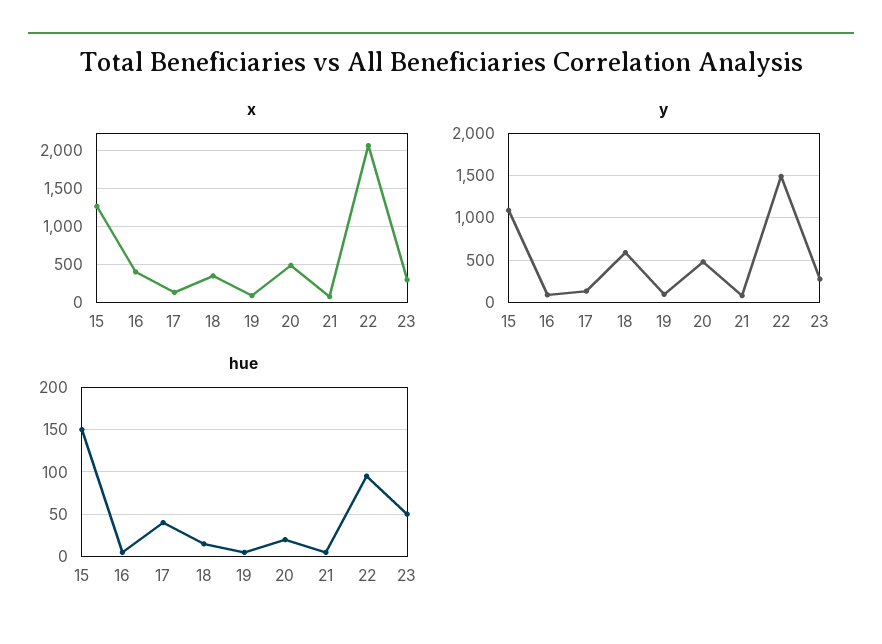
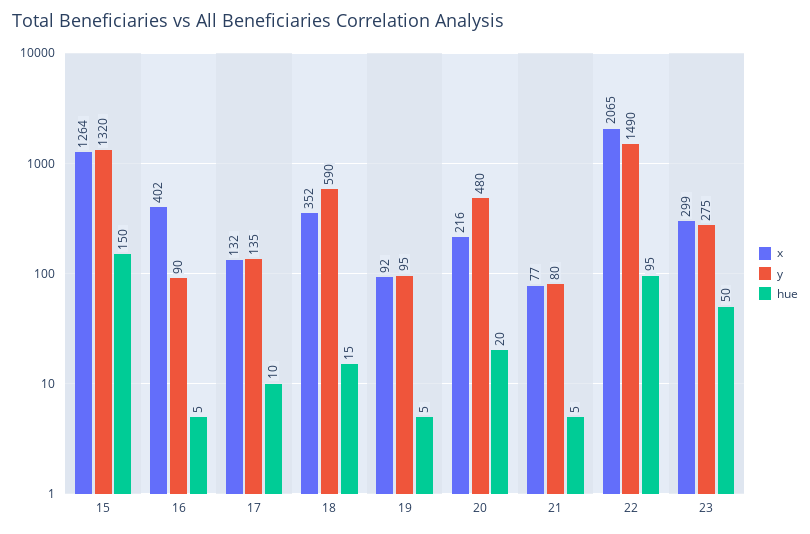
  {
    "x": {
      "15": 1264,
      "16": 402,
      "17": 132,
      "18": 352,
      "19": 92,
-     "20": 500,
+     "20": 216,
      "21": 77,
      "22": 2065,
      "23": 299
    },
    "y": {
-     "15": 1100,
+     "15": 1320,
      "16": 90,
      "17": 135,
      "18": 590,
      "19": 95,
      "20": 480,
      "21": 80,
      "22": 1490,
      "23": 275
    },
    "hue": {
      "15": 150,
      "16": 5,
-     "17": 40,
+     "17": 10,
      "18": 15,
      "19": 5,
      "20": 20,
      "21": 5,
      "22": 95,
      "23": 50
    }
  }

